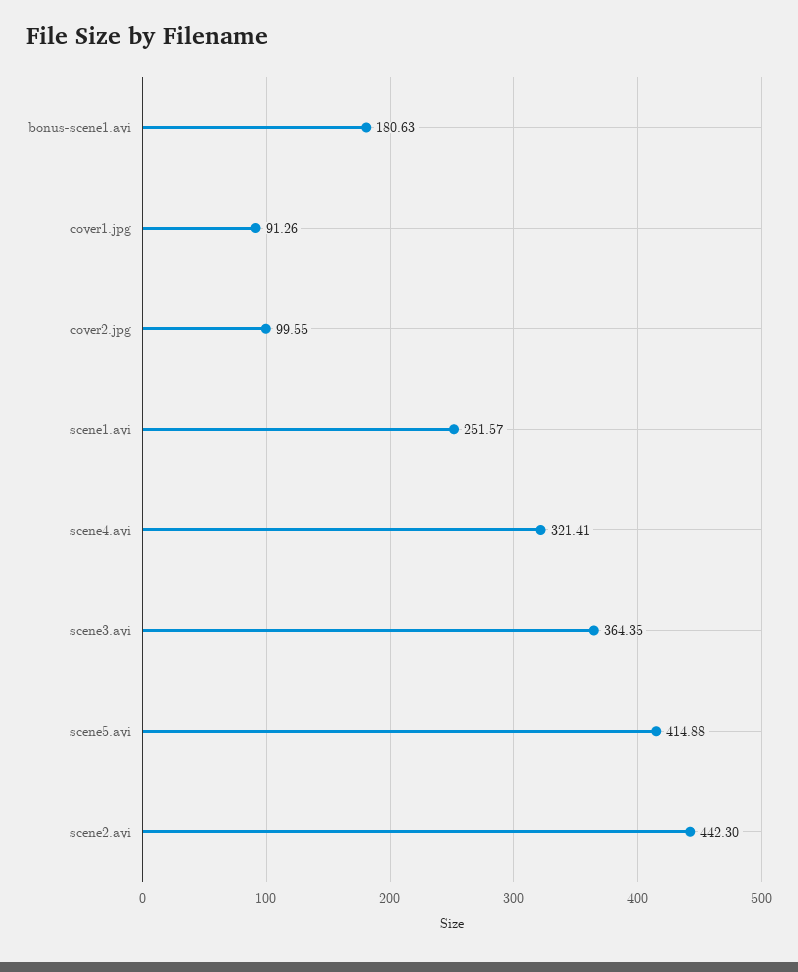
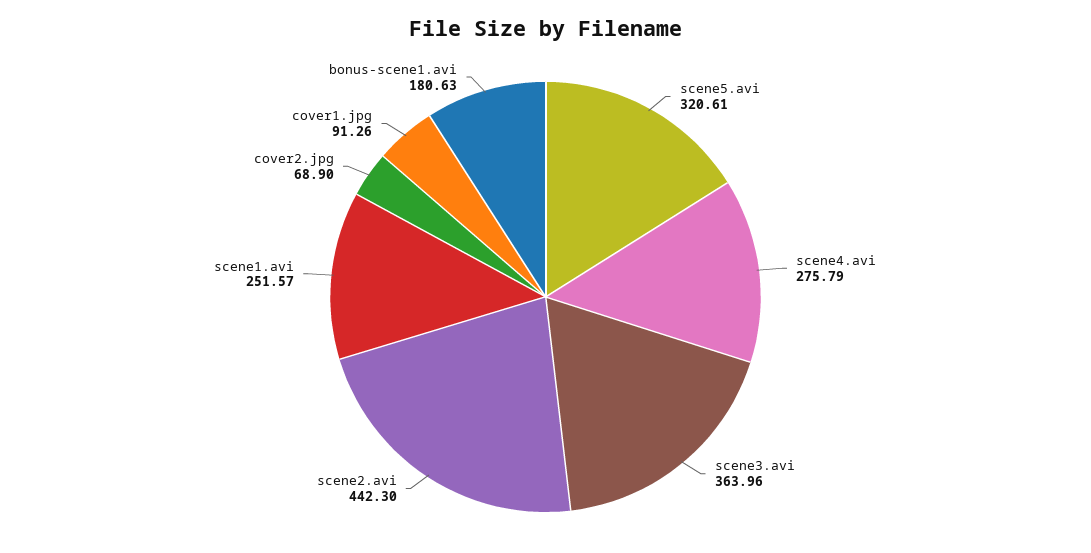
  {
    "bonus-scene1.avi": 180.63,
    "cover1.jpg": 91.26,
-   "cover2.jpg": 99.55,
+   "cover2.jpg": 68.9,
    "scene1.avi": 251.57,
-   "scene4.avi": 321.41,
+   "scene4.avi": 275.79,
-   "scene3.avi": 364.35,
+   "scene3.avi": 363.96,
-   "scene5.avi": 414.88,
+   "scene5.avi": 320.61,
    "scene2.avi": 442.3
  }

